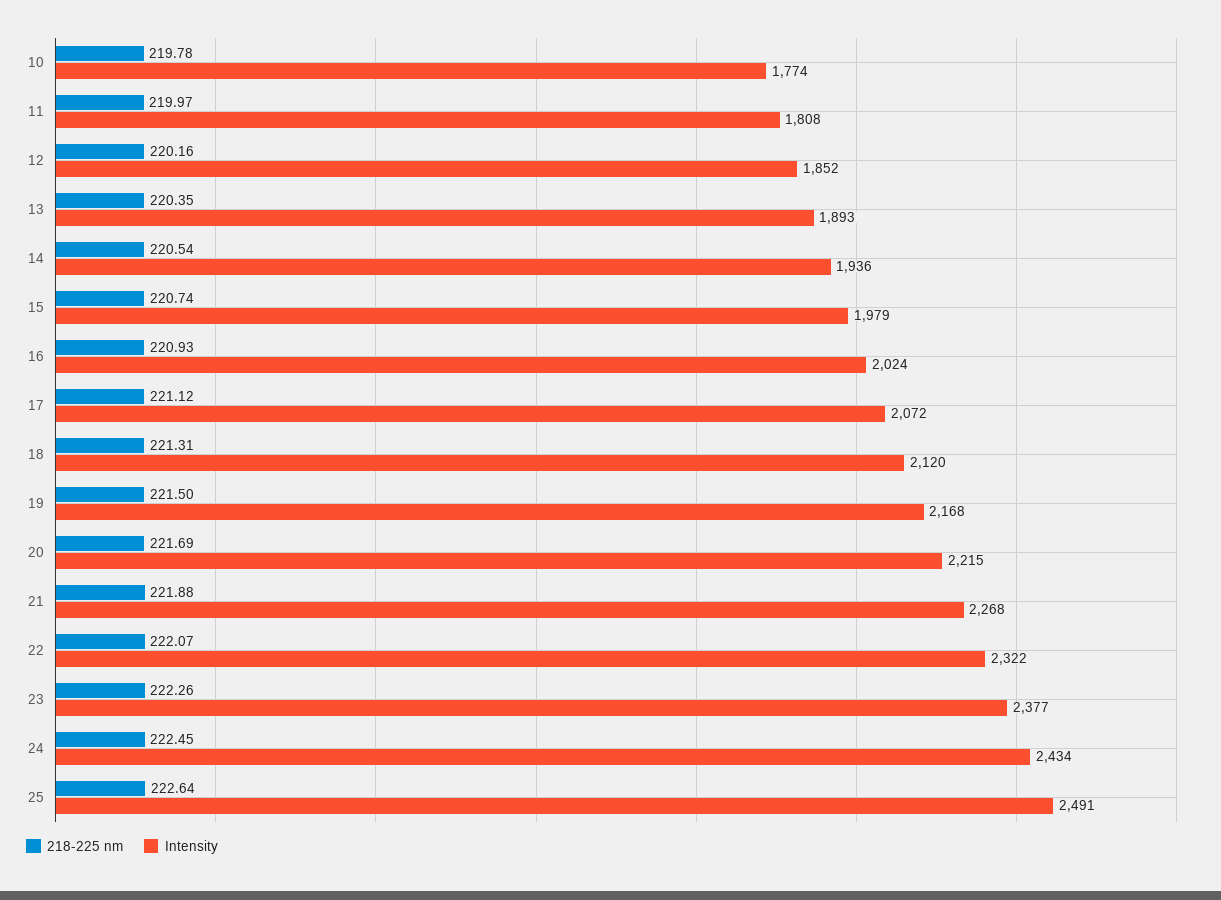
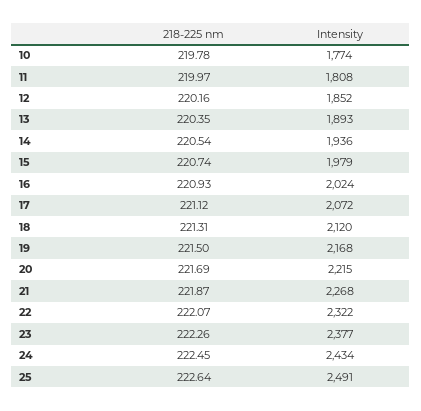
  {
    "218-225 nm": {
      "10": 219.78,
      "11": 219.97,
      "12": 220.16,
      "13": 220.35,
      "14": 220.54,
      "15": 220.74,
      "16": 220.93,
      "17": 221.12,
      "18": 221.31,
      "19": 221.5,
      "20": 221.69,
-     "21": 221.88,
+     "21": 221.87,
      "22": 222.07,
      "23": 222.26,
      "24": 222.45,
      "25": 222.64
    },
    "Intensity": {
      "10": 1774,
      "11": 1808,
      "12": 1852,
      "13": 1893,
      "14": 1936,
      "15": 1979,
      "16": 2024,
      "17": 2072,
      "18": 2120,
      "19": 2168,
      "20": 2215,
      "21": 2268,
      "22": 2322,
      "23": 2377,
      "24": 2434,
      "25": 2491
    }
  }

